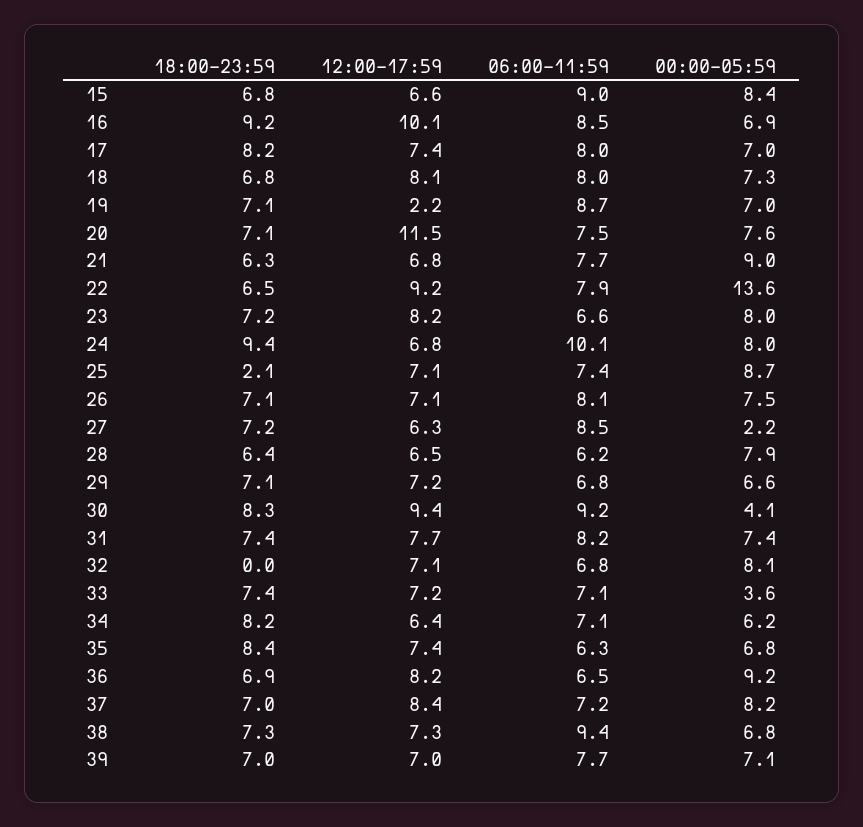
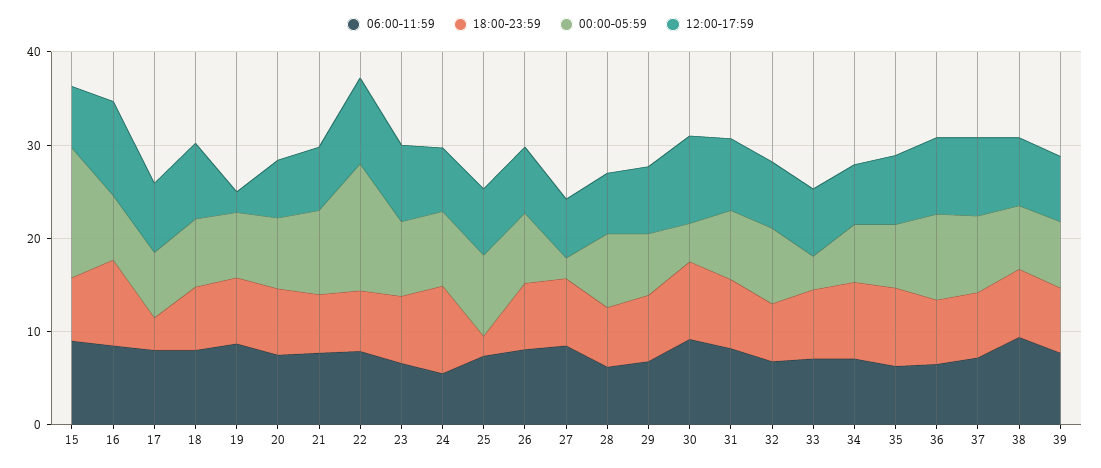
  {
    "18:00-23:59": {
      "15": 6.8,
      "16": 9.2,
-     "17": 8.2,
+     "17": 4,
      "18": 6.8,
      "19": 7.1,
      "20": 7.1,
      "21": 6.3,
      "22": 6.5,
      "23": 7.2,
      "24": 9.4,
      "25": 2.1,
      "26": 7.1,
      "27": 7.2,
      "28": 6.4,
      "29": 7.1,
      "30": 8.3,
      "31": 7.4,
-     "32": 0,
+     "32": 6,
      "33": 7.4,
      "34": 8.2,
      "35": 8.4,
      "36": 6.9,
      "37": 7,
      "38": 7.3,
      "39": 7
    },
    "12:00-17:59": {
      "15": 6.6,
      "16": 10.1,
      "17": 7.4,
      "18": 8.1,
      "19": 2.2,
-     "20": 11.5,
+     "20": 6,
      "21": 6.8,
      "22": 9.2,
      "23": 8.2,
      "24": 6.8,
      "25": 7.1,
      "26": 7.1,
      "27": 6.3,
      "28": 6.5,
      "29": 7.2,
      "30": 9.4,
      "31": 7.7,
      "32": 7.1,
      "33": 7.2,
      "34": 6.4,
      "35": 7.4,
      "36": 8.2,
      "37": 8.4,
      "38": 7.3,
      "39": 7
    },
    "06:00-11:59": {
      "15": 9,
      "16": 8.5,
      "17": 8,
      "18": 8,
      "19": 8.7,
      "20": 7.5,
      "21": 7.7,
      "22": 7.9,
      "23": 6.6,
-     "24": 10.1,
+     "24": 6,
      "25": 7.4,
      "26": 8.1,
      "27": 8.5,
      "28": 6.2,
      "29": 6.8,
      "30": 9.2,
      "31": 8.2,
      "32": 6.8,
      "33": 7.1,
      "34": 7.1,
      "35": 6.3,
      "36": 6.5,
      "37": 7.2,
      "38": 9.4,
      "39": 7.7
    },
    "00:00-05:59": {
-     "15": 8.4,
+     "15": 14,
      "16": 6.9,
      "17": 7,
      "18": 7.3,
      "19": 7,
      "20": 7.6,
      "21": 9,
      "22": 13.6,
      "23": 8,
      "24": 8,
      "25": 8.7,
      "26": 7.5,
      "27": 2.2,
      "28": 7.9,
      "29": 6.6,
      "30": 4.1,
      "31": 7.4,
      "32": 8.1,
      "33": 3.6,
      "34": 6.2,
      "35": 6.8,
      "36": 9.2,
      "37": 8.2,
      "38": 6.8,
      "39": 7.1
    }
  }

